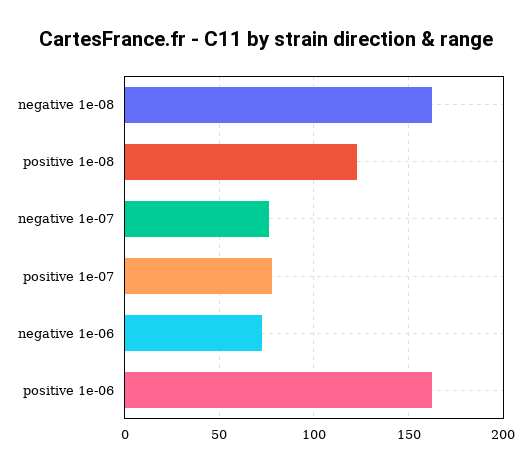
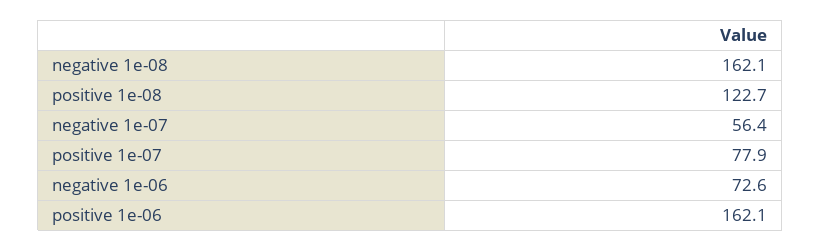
  {
    "negative 1e-08": 162.1,
    "positive 1e-08": 122.7,
-   "negative 1e-07": 75,
+   "negative 1e-07": 56.4,
    "positive 1e-07": 77.9,
    "negative 1e-06": 72.6,
    "positive 1e-06": 162.1
  }

